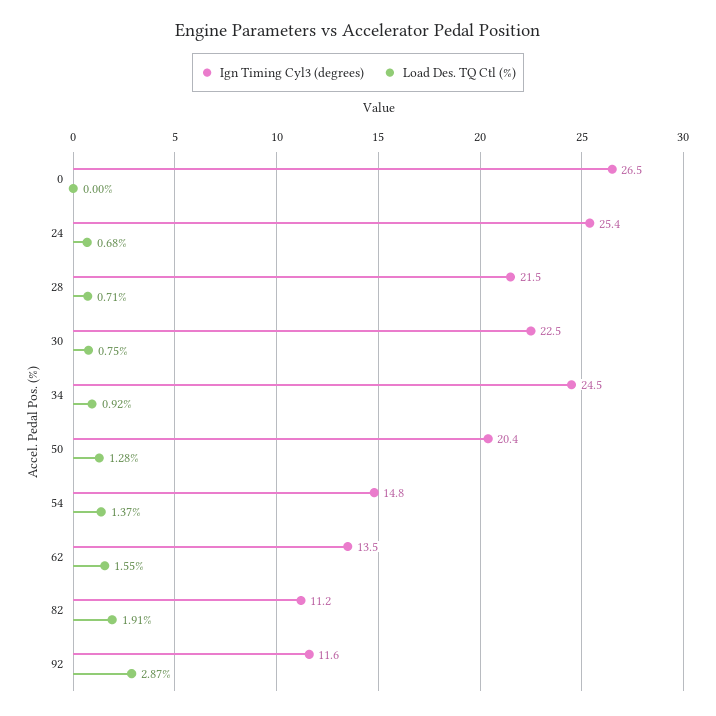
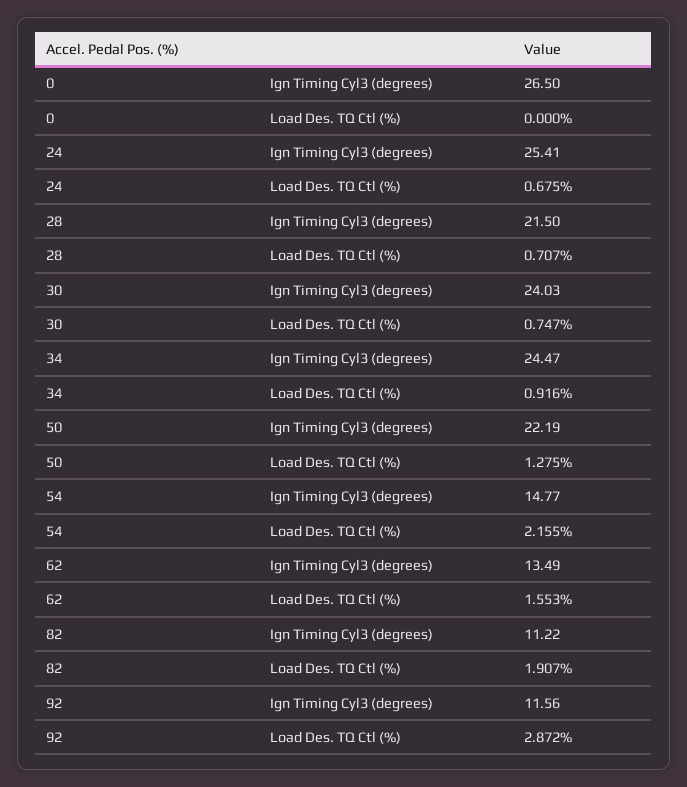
  {
    "Ign Timing Cyl3 (degrees)": {
      "0": 26.5,
      "24": 25.41,
      "28": 21.5,
-     "30": 22.5,
+     "30": 24.03,
      "34": 24.47,
-     "50": 20.4,
+     "50": 22.19,
      "54": 14.77,
      "62": 13.49,
      "82": 11.22,
      "92": 11.56
    },
    "Load Des. TQ Ctl (%)": {
      "0": 0,
      "24": 0.675,
      "28": 0.707,
      "30": 0.747,
      "34": 0.916,
      "50": 1.275,
-     "54": 1.37,
+     "54": 2.155,
      "62": 1.553,
      "82": 1.907,
      "92": 2.872
    }
  }

